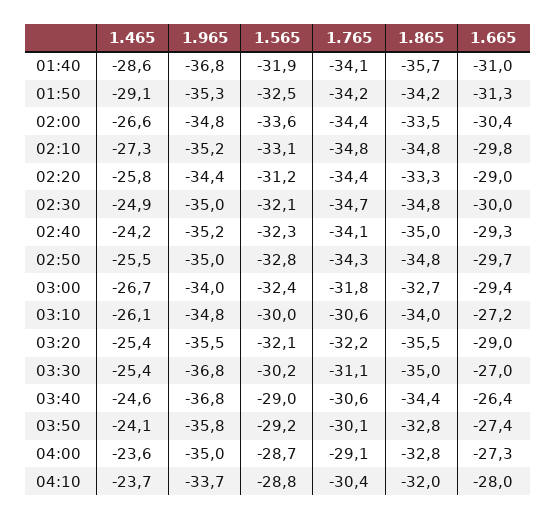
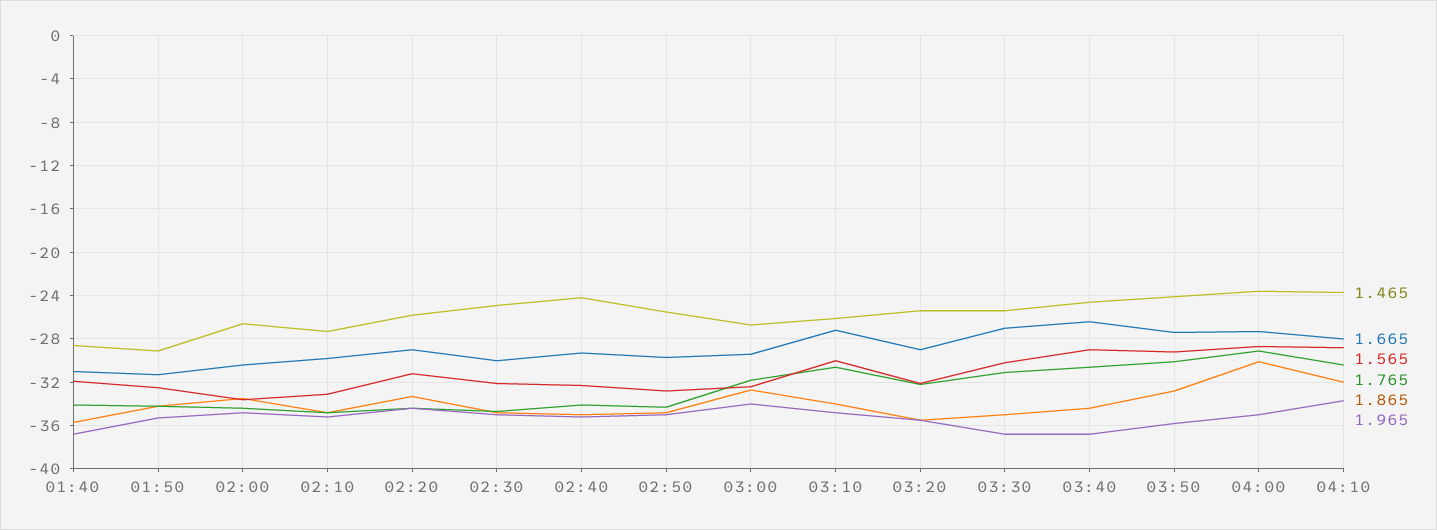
  {
    "1.465": {
      "01:40": -28.6,
      "01:50": -29.1,
      "02:00": -26.6,
      "02:10": -27.3,
      "02:20": -25.8,
      "02:30": -24.9,
      "02:40": -24.2,
      "02:50": -25.5,
      "03:00": -26.7,
      "03:10": -26.1,
      "03:20": -25.4,
      "03:30": -25.4,
      "03:40": -24.6,
      "03:50": -24.1,
      "04:00": -23.6,
      "04:10": -23.7
    },
    "1.965": {
      "01:40": -36.8,
      "01:50": -35.3,
      "02:00": -34.8,
      "02:10": -35.2,
      "02:20": -34.4,
      "02:30": -35,
      "02:40": -35.2,
      "02:50": -35,
      "03:00": -34,
      "03:10": -34.8,
      "03:20": -35.5,
      "03:30": -36.8,
      "03:40": -36.8,
      "03:50": -35.8,
      "04:00": -35,
      "04:10": -33.7
    },
    "1.565": {
      "01:40": -31.9,
      "01:50": -32.5,
      "02:00": -33.6,
      "02:10": -33.1,
      "02:20": -31.2,
      "02:30": -32.1,
      "02:40": -32.3,
      "02:50": -32.8,
      "03:00": -32.4,
      "03:10": -30,
      "03:20": -32.1,
      "03:30": -30.2,
      "03:40": -29,
      "03:50": -29.2,
      "04:00": -28.7,
      "04:10": -28.8
    },
    "1.765": {
      "01:40": -34.1,
      "01:50": -34.2,
      "02:00": -34.4,
      "02:10": -34.8,
      "02:20": -34.4,
      "02:30": -34.7,
      "02:40": -34.1,
      "02:50": -34.3,
      "03:00": -31.8,
      "03:10": -30.6,
      "03:20": -32.2,
      "03:30": -31.1,
      "03:40": -30.6,
      "03:50": -30.1,
      "04:00": -29.1,
      "04:10": -30.4
    },
    "1.865": {
      "01:40": -35.7,
      "01:50": -34.2,
      "02:00": -33.5,
      "02:10": -34.8,
      "02:20": -33.3,
      "02:30": -34.8,
      "02:40": -35,
      "02:50": -34.8,
      "03:00": -32.7,
      "03:10": -34,
      "03:20": -35.5,
      "03:30": -35,
      "03:40": -34.4,
      "03:50": -32.8,
-     "04:00": -32.8,
+     "04:00": -30,
      "04:10": -32
    },
    "1.665": {
      "01:40": -31,
      "01:50": -31.3,
      "02:00": -30.4,
      "02:10": -29.8,
      "02:20": -29,
      "02:30": -30,
      "02:40": -29.3,
      "02:50": -29.7,
      "03:00": -29.4,
      "03:10": -27.2,
      "03:20": -29,
      "03:30": -27,
      "03:40": -26.4,
      "03:50": -27.4,
      "04:00": -27.3,
      "04:10": -28
    }
  }

